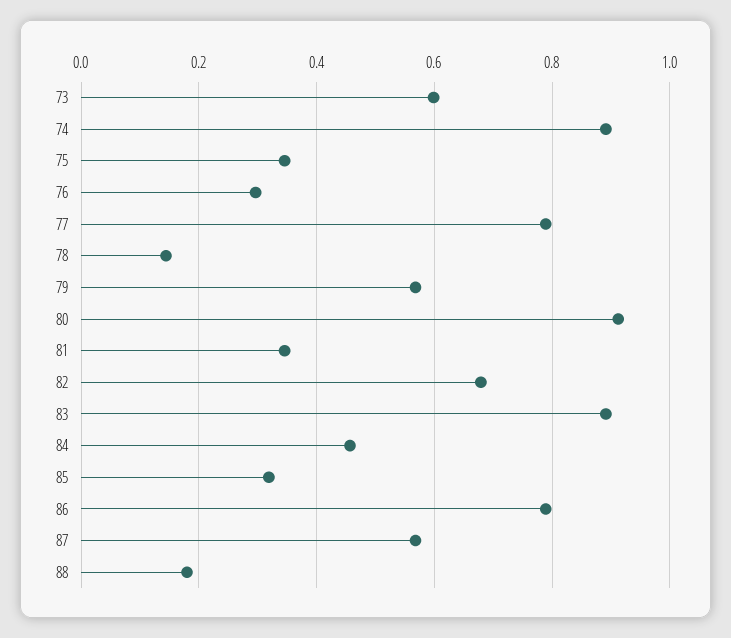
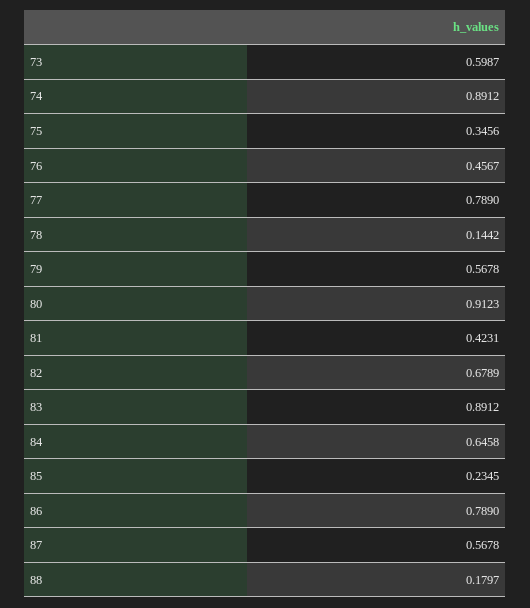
  {
    "73": 0.5987,
    "74": 0.8912,
    "75": 0.3456,
-   "76": 0.3,
+   "76": 0.4567,
    "77": 0.789,
    "78": 0.1442,
    "79": 0.5678,
    "80": 0.9123,
-   "81": 0.34,
+   "81": 0.4231,
    "82": 0.6789,
    "83": 0.8912,
-   "84": 0.46,
+   "84": 0.6458,
-   "85": 0.32,
+   "85": 0.2345,
    "86": 0.789,
    "87": 0.5678,
    "88": 0.1797
  }

